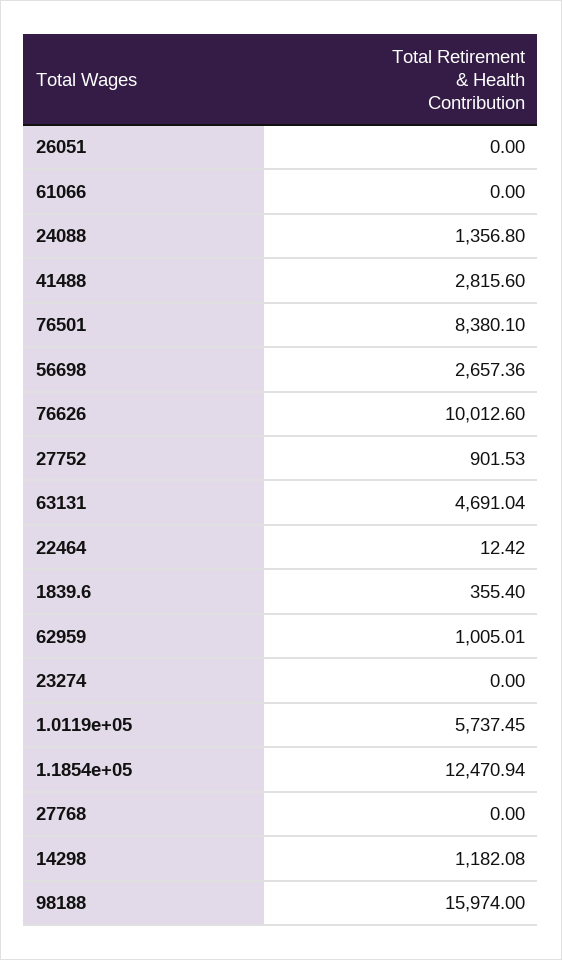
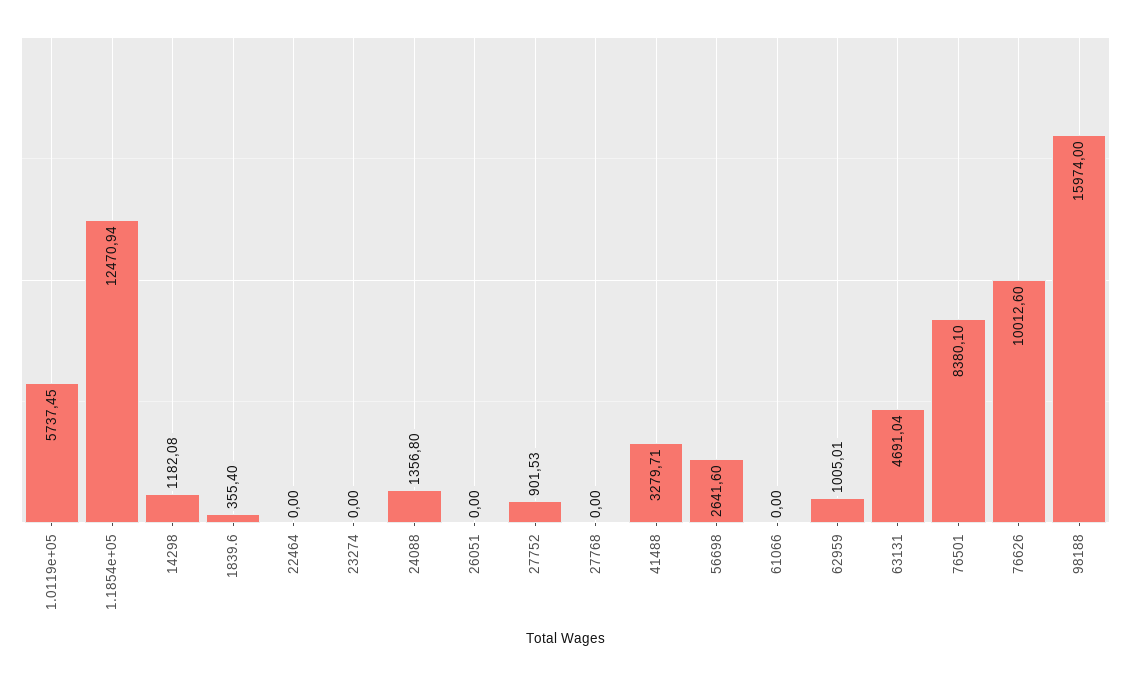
  {
    "26051": 0,
    "61066": 0,
    "24088": 1356.8,
-   "41488": 2815.6,
+   "41488": 3279.71,
    "76501": 8380.1,
-   "56698": 2657.36,
+   "56698": 2641.6,
    "76626": 10012.6,
    "27752": 901.53,
    "63131": 4691.04,
-   "22464": 12.42,
+   "22464": 0,
    "1839.6": 355.4,
    "62959": 1005.01,
    "23274": 0,
    "1.0119e+05": 5737.45,
    "1.1854e+05": 12470.94,
    "27768": 0,
    "14298": 1182.08,
    "98188": 15974
  }

